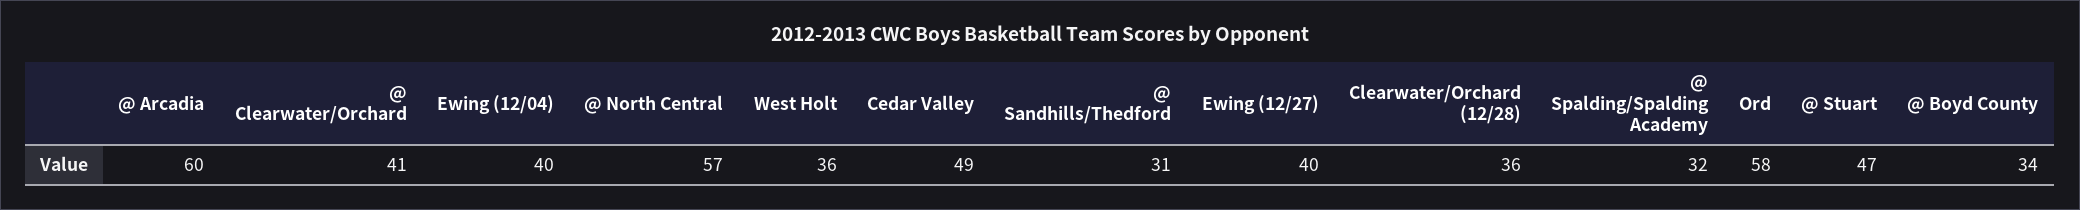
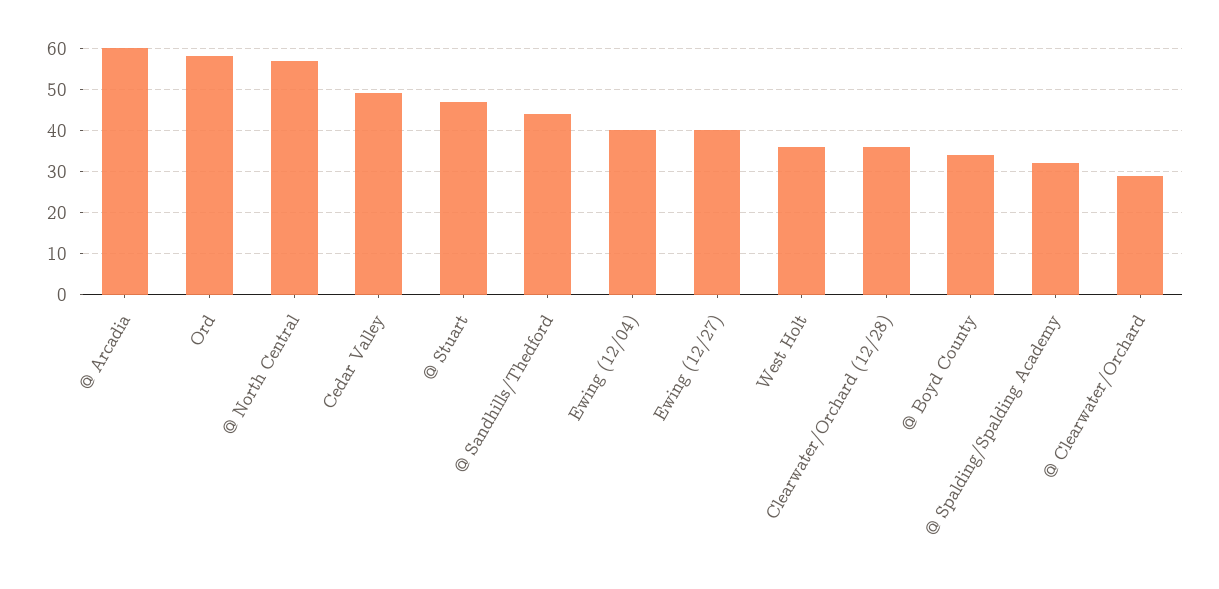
  {
    "@ Arcadia": 60,
-   "@ Clearwater/Orchard": 41,
+   "@ Clearwater/Orchard": 30,
    "Ewing (12/04)": 40,
    "@ North Central": 57,
    "West Holt": 36,
    "Cedar Valley": 49,
-   "@ Sandhills/Thedford": 31,
+   "@ Sandhills/Thedford": 45,
    "Ewing (12/27)": 40,
    "Clearwater/Orchard (12/28)": 36,
    "@ Spalding/Spalding Academy": 32,
    "Ord": 58,
    "@ Stuart": 47,
    "@ Boyd County": 34
  }

